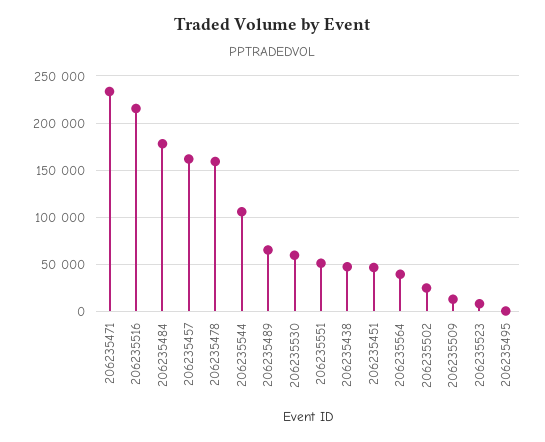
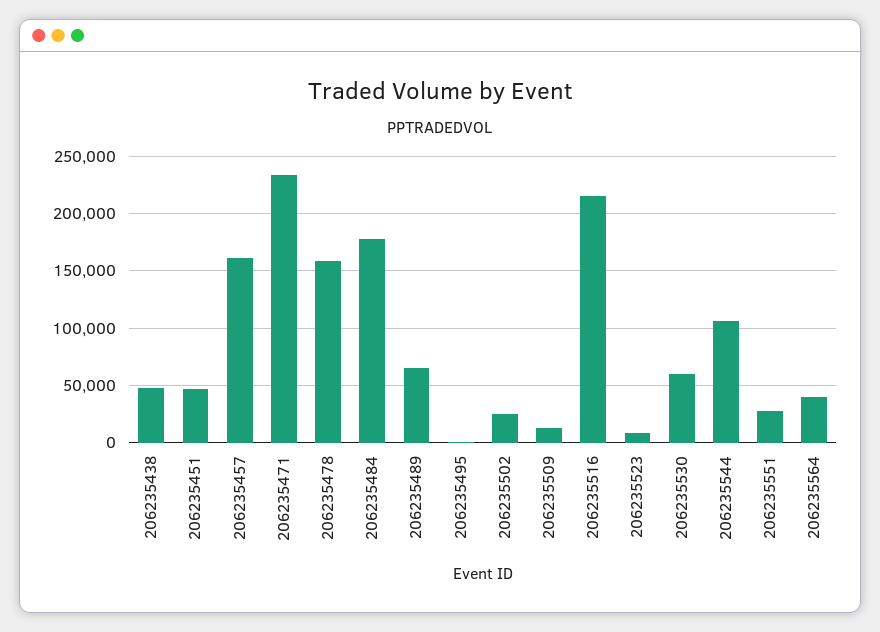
  {
    "206235471": 230000,
    "206235516": 220000,
    "206235484": 180000,
    "206235457": 160000,
    "206235478": 160000,
    "206235544": 110000,
    "206235489": 70000,
    "206235530": 60000,
-   "206235551": 50000,
+   "206235551": 30000,
    "206235438": 50000,
    "206235451": 50000,
    "206235564": 40000,
    "206235502": 20000,
    "206235509": 10000,
    "206235523": 10000,
    "206235495": 0
  }

